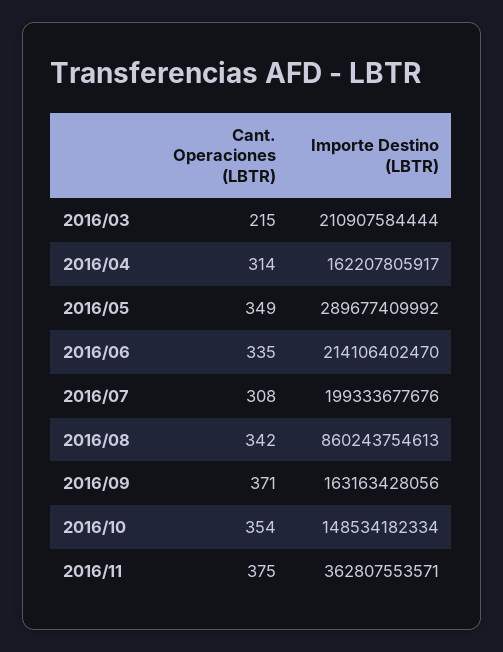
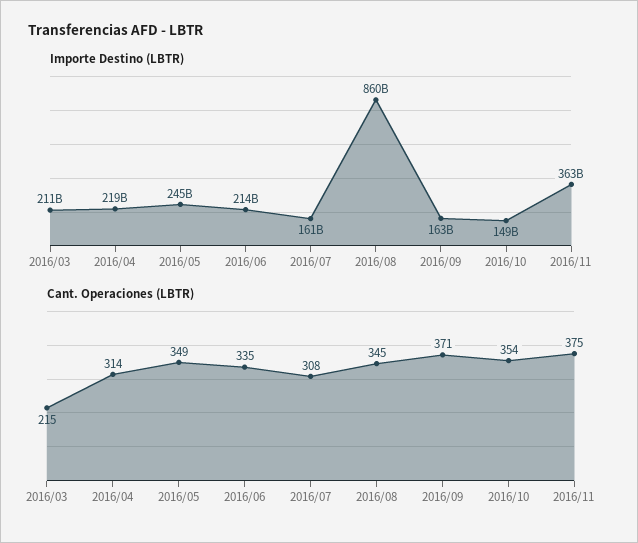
  {
    "Cant. Operaciones (LBTR)": {
      "2016/03": 215,
      "2016/04": 314,
      "2016/05": 349,
      "2016/06": 335,
      "2016/07": 308,
-     "2016/08": 342,
+     "2016/08": 345,
      "2016/09": 371,
      "2016/10": 354,
      "2016/11": 375
    },
    "Importe Destino (LBTR)": {
      "2016/03": 210907584444,
-     "2016/04": 162207805917,
+     "2016/04": 219000000000,
-     "2016/05": 289677409992,
+     "2016/05": 245000000000,
      "2016/06": 214106402470,
-     "2016/07": 199333677676,
+     "2016/07": 161000000000,
      "2016/08": 860243754613,
      "2016/09": 163163428056,
      "2016/10": 148534182334,
      "2016/11": 362807553571
    }
  }

